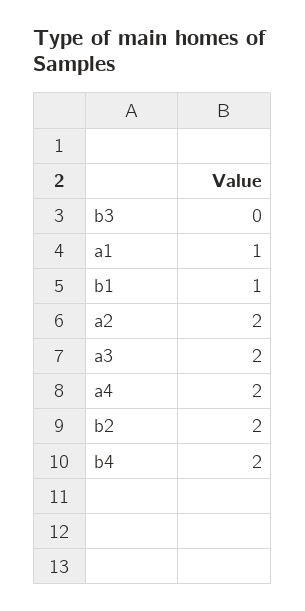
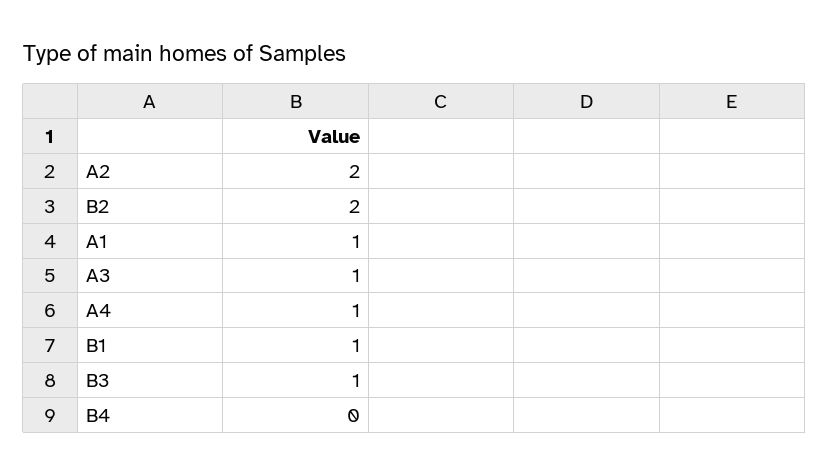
  {
-   "b3": 0,
+   "b3": 1,
    "a1": 1,
    "b1": 1,
    "a2": 2,
-   "a3": 2,
+   "a3": 1,
-   "a4": 2,
+   "a4": 1,
    "b2": 2,
-   "b4": 2
+   "b4": 0
  }

